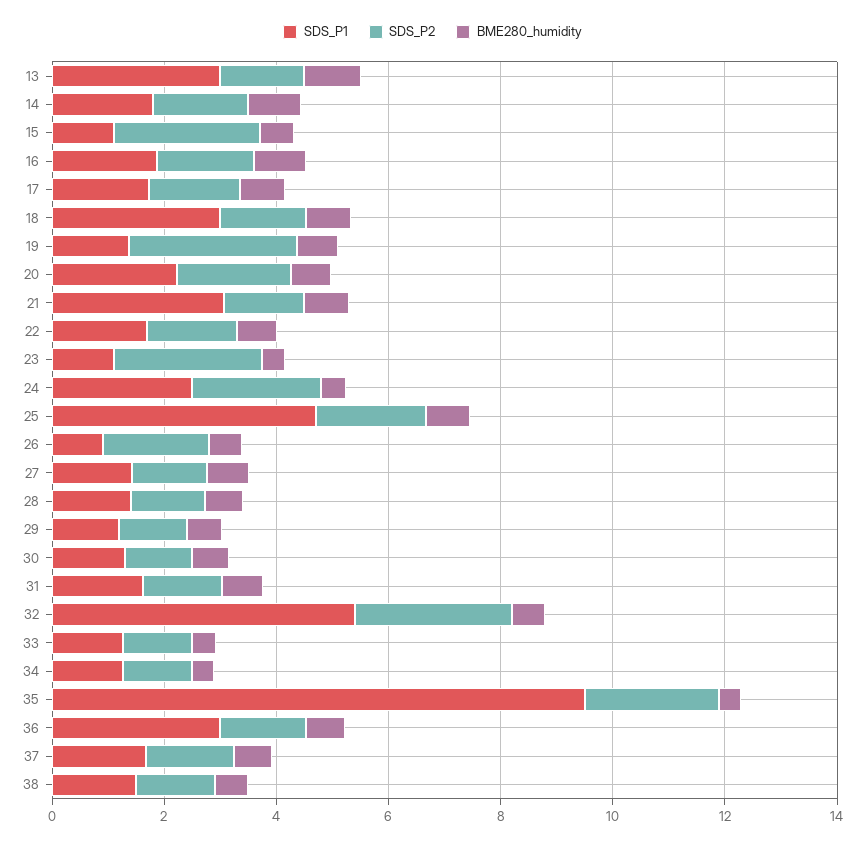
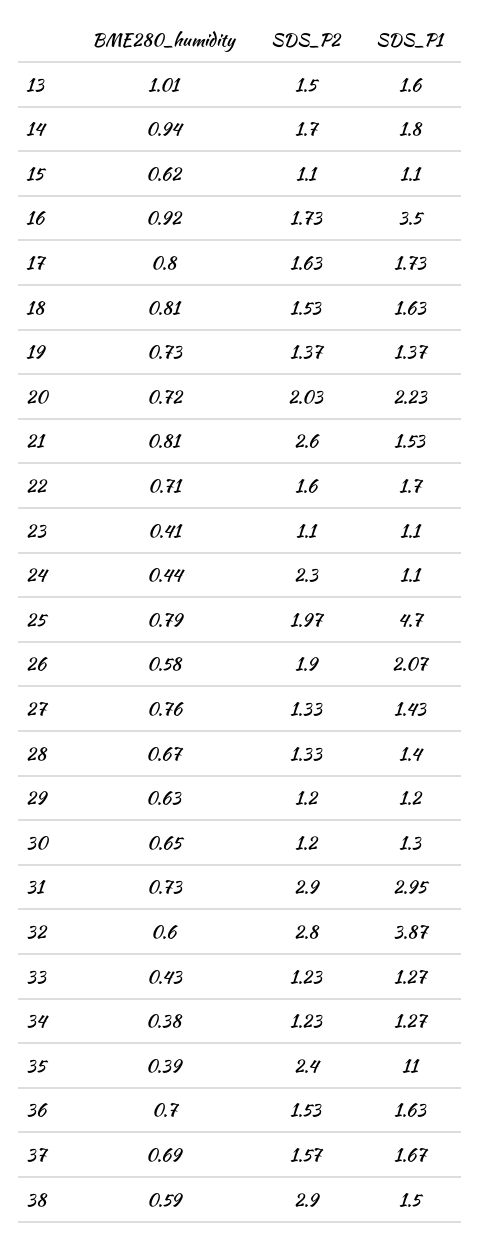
  {
    "SDS_P1": {
-     "13": 3,
+     "13": 1.6,
      "14": 1.8,
      "15": 1.1,
-     "16": 2,
+     "16": 3.5,
      "17": 1.73,
-     "18": 3,
+     "18": 1.63,
      "19": 1.37,
      "20": 2.23,
-     "21": 3,
+     "21": 1.53,
      "22": 1.7,
      "23": 1.1,
-     "24": 2.5,
+     "24": 1.1,
      "25": 4.7,
-     "26": 1,
+     "26": 2.07,
      "27": 1.43,
      "28": 1.4,
      "29": 1.2,
      "30": 1.3,
-     "31": 1.5,
+     "31": 2.95,
-     "32": 5.5,
+     "32": 3.87,
      "33": 1.27,
      "34": 1.27,
-     "35": 9.5,
+     "35": 11,
-     "36": 3,
+     "36": 1.63,
      "37": 1.67,
      "38": 1.5
    },
    "SDS_P2": {
      "13": 1.5,
      "14": 1.7,
-     "15": 2.5,
+     "15": 1.1,
      "16": 1.73,
      "17": 1.63,
      "18": 1.53,
-     "19": 3,
+     "19": 1.37,
      "20": 2.03,
-     "21": 1.5,
+     "21": 2.6,
      "22": 1.6,
-     "23": 2.5,
+     "23": 1.1,
      "24": 2.3,
      "25": 1.97,
      "26": 1.9,
      "27": 1.33,
      "28": 1.33,
      "29": 1.2,
      "30": 1.2,
-     "31": 1.5,
+     "31": 2.9,
      "32": 2.8,
      "33": 1.23,
      "34": 1.23,
      "35": 2.4,
      "36": 1.53,
      "37": 1.57,
-     "38": 1.5
+     "38": 2.9
    },
    "BME280_humidity": {
      "13": 1.01,
      "14": 0.94,
      "15": 0.62,
      "16": 0.92,
      "17": 0.8,
      "18": 0.81,
      "19": 0.73,
      "20": 0.72,
      "21": 0.81,
      "22": 0.71,
      "23": 0.41,
      "24": 0.44,
      "25": 0.79,
      "26": 0.58,
      "27": 0.76,
      "28": 0.67,
      "29": 0.63,
      "30": 0.65,
      "31": 0.73,
      "32": 0.6,
      "33": 0.43,
      "34": 0.38,
      "35": 0.39,
      "36": 0.7,
      "37": 0.69,
      "38": 0.59
    }
  }

